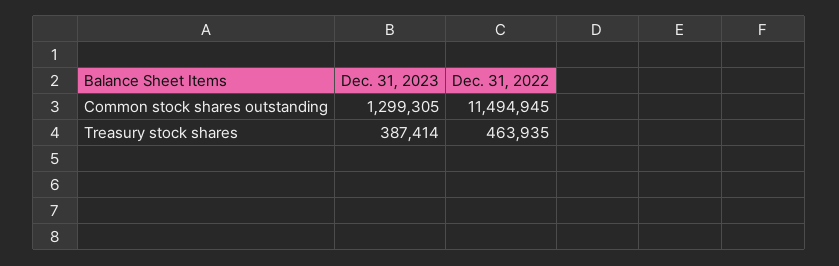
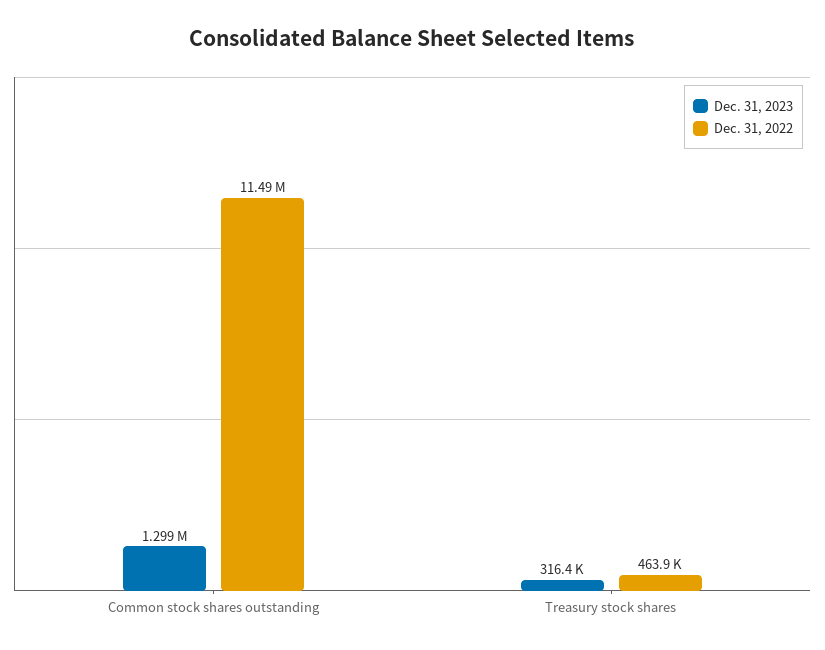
  {
    "Dec. 31, 2023": {
      "Common stock shares outstanding": 1299305,
-     "Treasury stock shares": 387414
+     "Treasury stock shares": 316400
    },
    "Dec. 31, 2022": {
      "Common stock shares outstanding": 11494945,
      "Treasury stock shares": 463935
    }
  }

